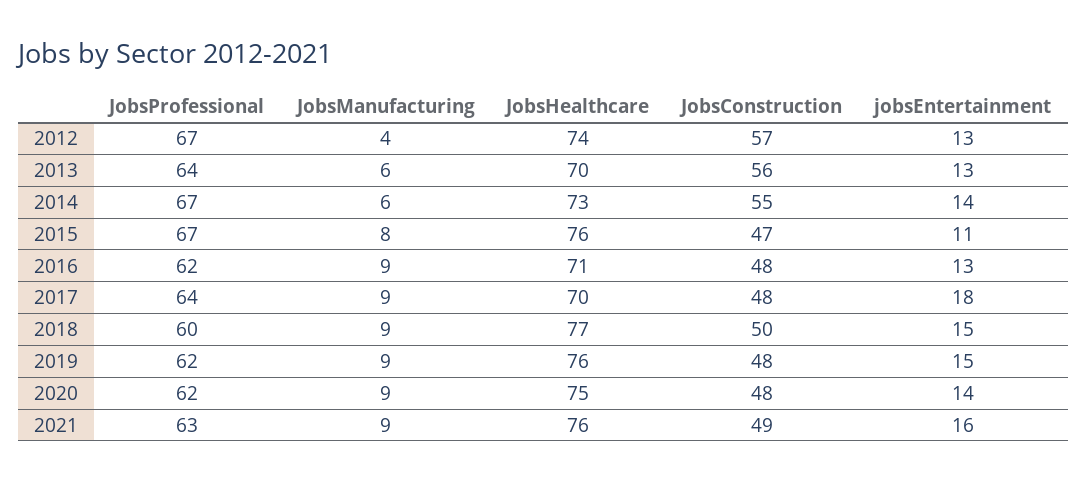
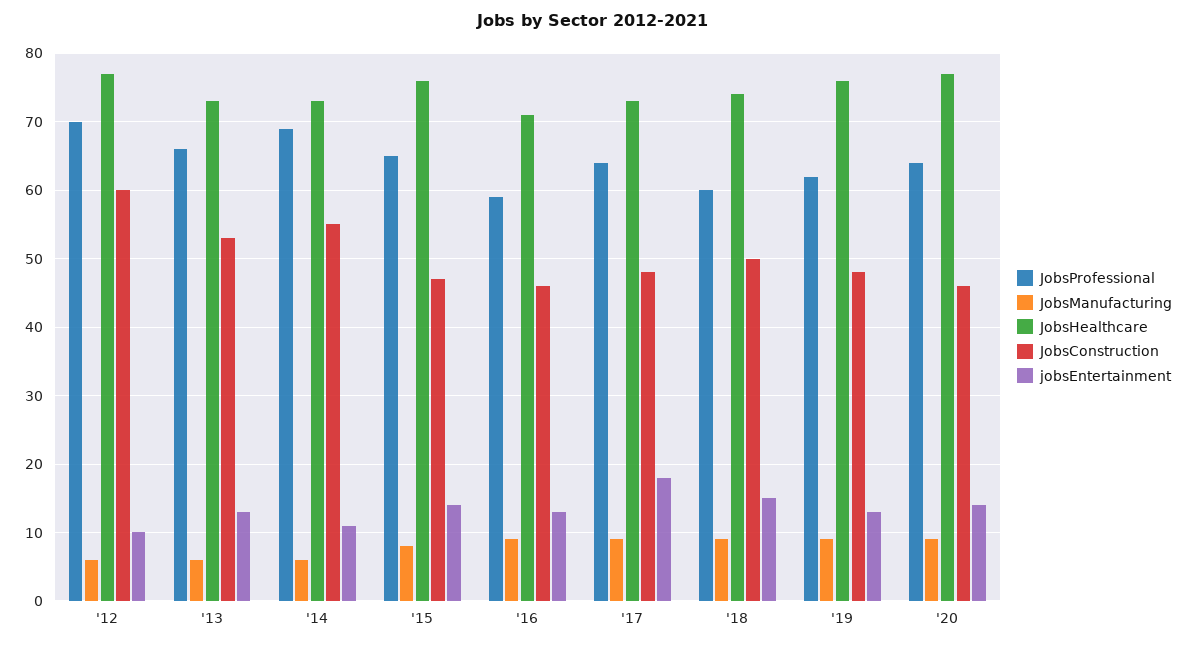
  {
    "JobsProfessional": {
-     "2012": 67,
+     "2012": 70,
-     "2013": 64,
+     "2013": 66,
-     "2014": 67,
+     "2014": 69,
-     "2015": 67,
+     "2015": 65,
-     "2016": 62,
+     "2016": 59,
      "2017": 64,
      "2018": 60,
      "2019": 62,
-     "2020": 62,
+     "2020": 64
-     "2021": 63
    },
    "JobsManufacturing": {
-     "2012": 4,
+     "2012": 6,
      "2013": 6,
      "2014": 6,
      "2015": 8,
      "2016": 9,
      "2017": 9,
      "2018": 9,
      "2019": 9,
-     "2020": 9,
+     "2020": 9
-     "2021": 9
    },
    "JobsHealthcare": {
-     "2012": 74,
+     "2012": 77,
-     "2013": 70,
+     "2013": 73,
      "2014": 73,
      "2015": 76,
      "2016": 71,
-     "2017": 70,
+     "2017": 73,
-     "2018": 77,
+     "2018": 74,
      "2019": 76,
-     "2020": 75,
+     "2020": 77
-     "2021": 76
    },
    "JobsConstruction": {
-     "2012": 57,
+     "2012": 60,
-     "2013": 56,
+     "2013": 53,
      "2014": 55,
      "2015": 47,
-     "2016": 48,
+     "2016": 46,
      "2017": 48,
      "2018": 50,
      "2019": 48,
-     "2020": 48,
+     "2020": 46
-     "2021": 49
    },
    "jobsEntertainment": {
-     "2012": 13,
+     "2012": 10,
      "2013": 13,
-     "2014": 14,
+     "2014": 11,
-     "2015": 11,
+     "2015": 14,
      "2016": 13,
      "2017": 18,
      "2018": 15,
-     "2019": 15,
+     "2019": 13,
-     "2020": 14,
+     "2020": 14
-     "2021": 16
    }
  }

